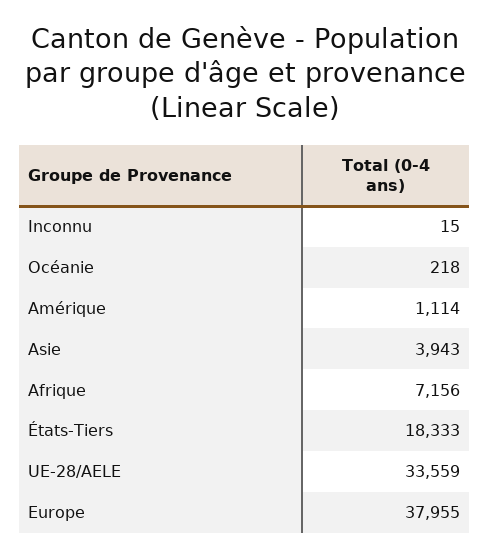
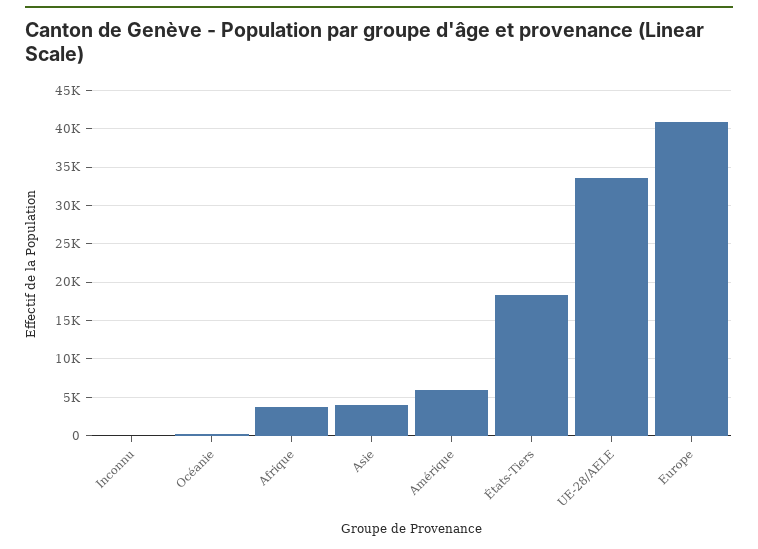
  {
    "Inconnu": 15,
    "Océanie": 218,
-   "Amérique": 1114,
+   "Amérique": 6000,
    "Asie": 3943,
-   "Afrique": 7156,
+   "Afrique": 4000,
    "États-Tiers": 18333,
    "UE-28/AELE": 33559,
-   "Europe": 37955
+   "Europe": 41000
  }

